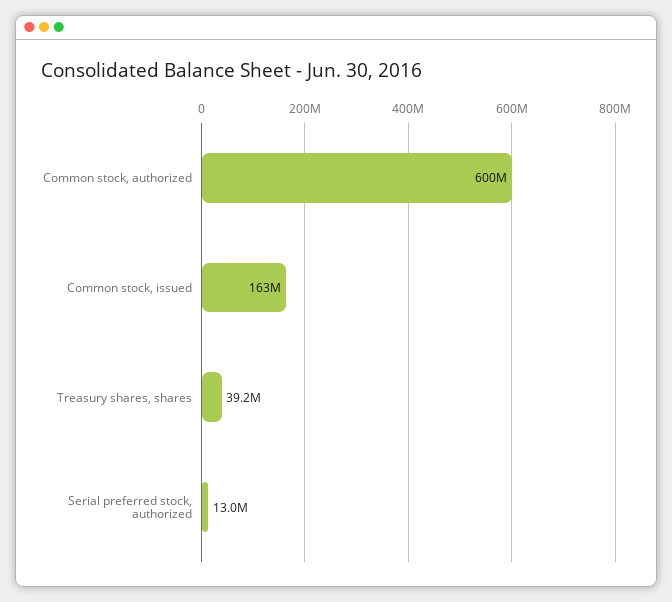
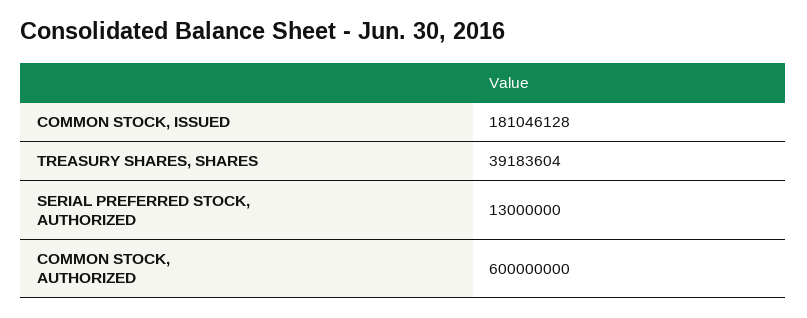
  {
    "Common stock, authorized": 600000000,
-   "Common stock, issued": 163000000,
+   "Common stock, issued": 181046128,
    "Treasury shares, shares": 39183604,
    "Serial preferred stock, authorized": 13000000
  }

